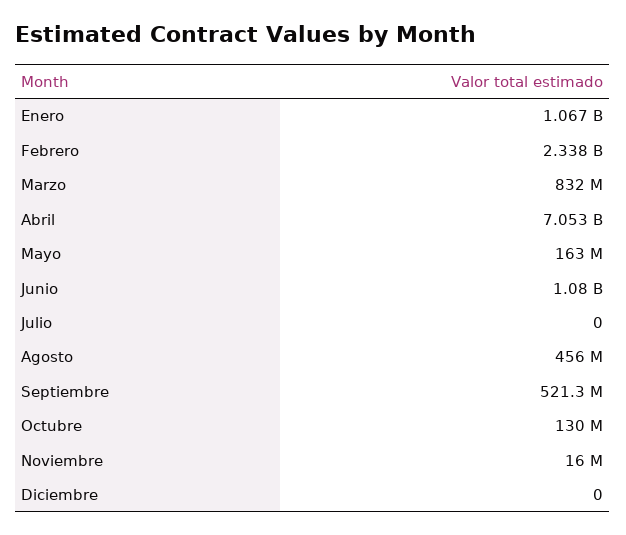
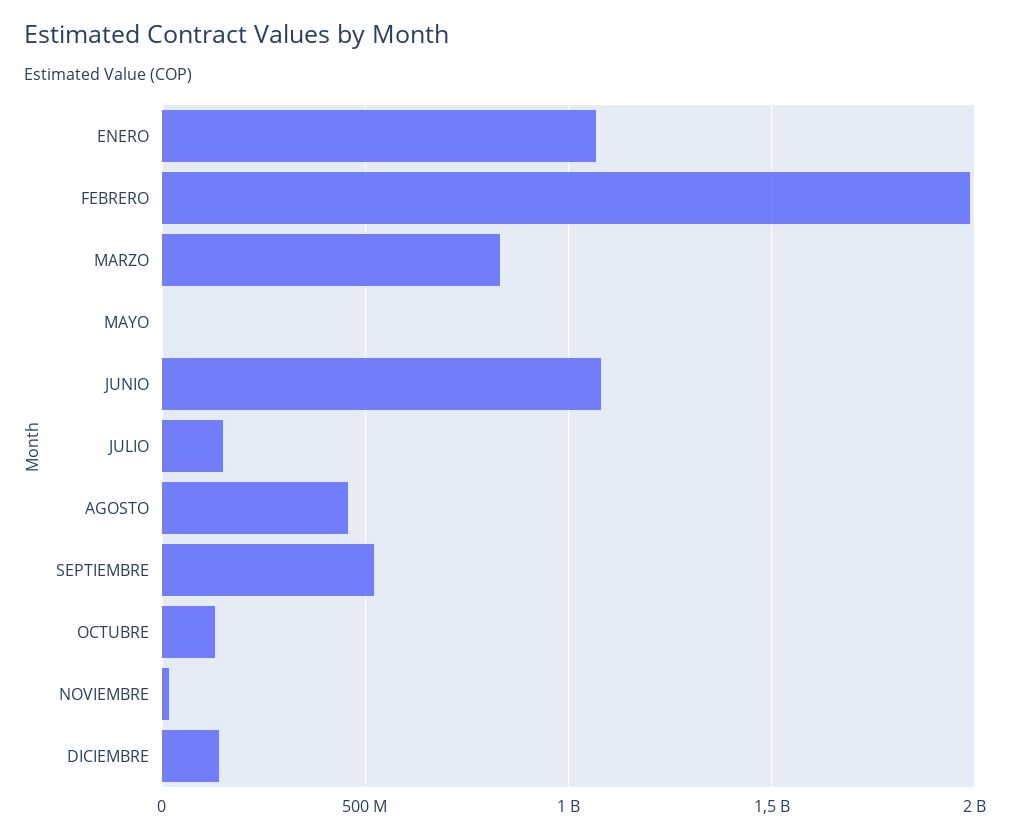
  {
    "Enero": 1067000000,
-   "Febrero": 2338000000,
+   "Febrero": 2000000000,
    "Marzo": 832000000,
-   "Abril": 7053000000,
-   "Mayo": 163000000,
+   "Mayo": 0,
    "Junio": 1080000000,
-   "Julio": 0,
+   "Julio": 150000000,
    "Agosto": 456000000,
    "Septiembre": 521300000,
    "Octubre": 130000000,
    "Noviembre": 16000000,
-   "Diciembre": 0
+   "Diciembre": 150000000
  }

